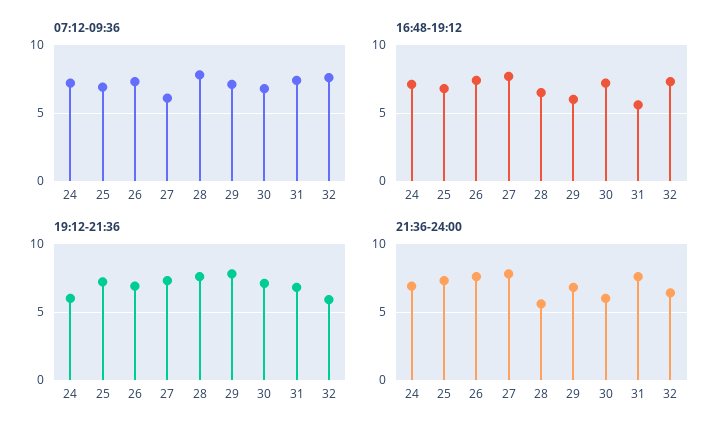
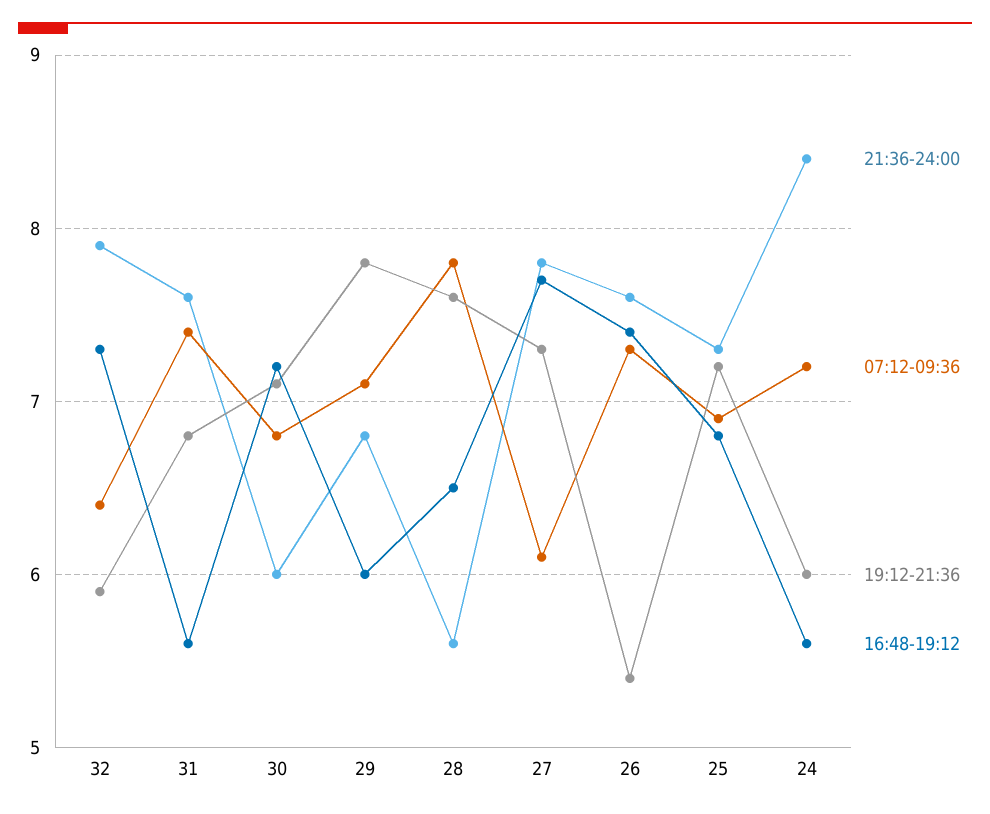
  {
    "07:12-09:36": {
      "24": 7.2,
      "25": 6.9,
      "26": 7.3,
      "27": 6.1,
      "28": 7.8,
      "29": 7.1,
      "30": 6.8,
      "31": 7.4,
-     "32": 7.5
+     "32": 6.4
    },
    "16:48-19:12": {
-     "24": 7,
+     "24": 5.6,
      "25": 6.8,
      "26": 7.4,
      "27": 7.7,
      "28": 6.5,
      "29": 6,
      "30": 7.2,
      "31": 5.6,
      "32": 7.3
    },
    "19:12-21:36": {
      "24": 6,
      "25": 7.2,
-     "26": 7,
+     "26": 5.4,
      "27": 7.3,
      "28": 7.6,
      "29": 7.8,
      "30": 7.1,
      "31": 6.8,
      "32": 5.9
    },
    "21:36-24:00": {
-     "24": 7,
+     "24": 8.4,
      "25": 7.3,
      "26": 7.6,
      "27": 7.8,
      "28": 5.6,
      "29": 6.8,
      "30": 6,
      "31": 7.6,
-     "32": 6.5
+     "32": 7.9
    }
  }

